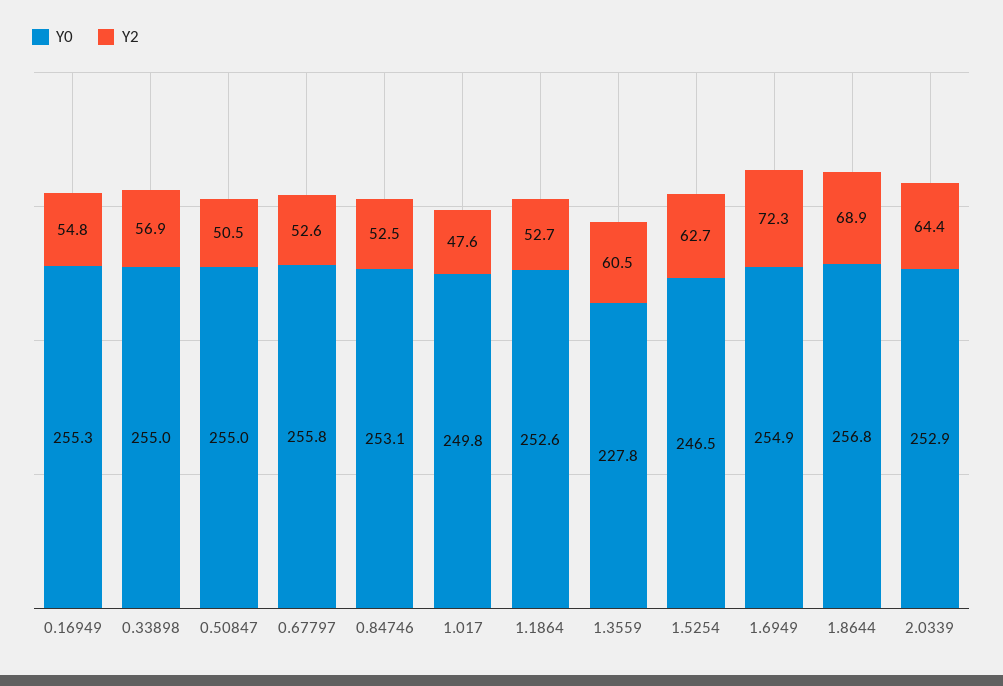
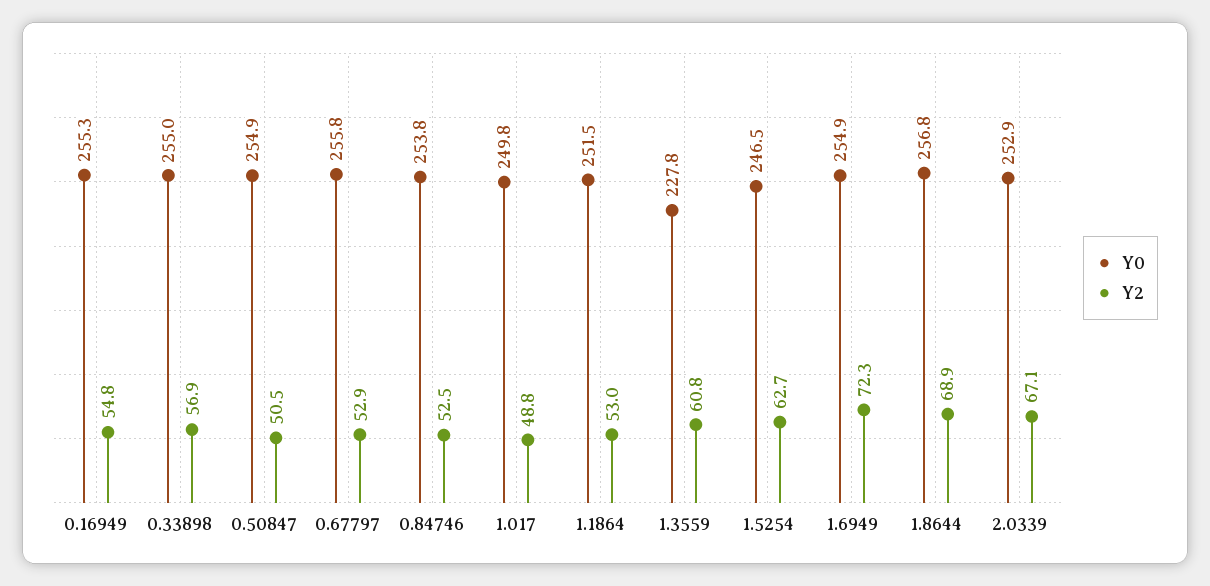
  {
    "Y0": {
      "0.16949": 255.3,
      "0.33898": 255,
-     "0.50847": 255,
+     "0.50847": 254.9,
      "0.67797": 255.8,
-     "0.84746": 253.1,
+     "0.84746": 253.8,
      "1.017": 249.8,
-     "1.1864": 252.6,
+     "1.1864": 251.5,
      "1.3559": 227.8,
      "1.5254": 246.5,
      "1.6949": 254.9,
      "1.8644": 256.8,
      "2.0339": 252.9
    },
    "Y2": {
      "0.16949": 54.8,
      "0.33898": 56.9,
      "0.50847": 50.5,
-     "0.67797": 52.6,
+     "0.67797": 52.9,
      "0.84746": 52.5,
-     "1.017": 47.6,
+     "1.017": 48.8,
-     "1.1864": 52.7,
+     "1.1864": 53,
-     "1.3559": 60.5,
+     "1.3559": 60.8,
      "1.5254": 62.7,
      "1.6949": 72.3,
      "1.8644": 68.9,
-     "2.0339": 64.4
+     "2.0339": 67.1
    }
  }

